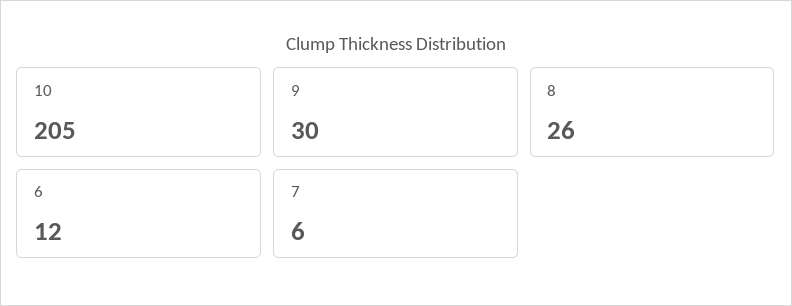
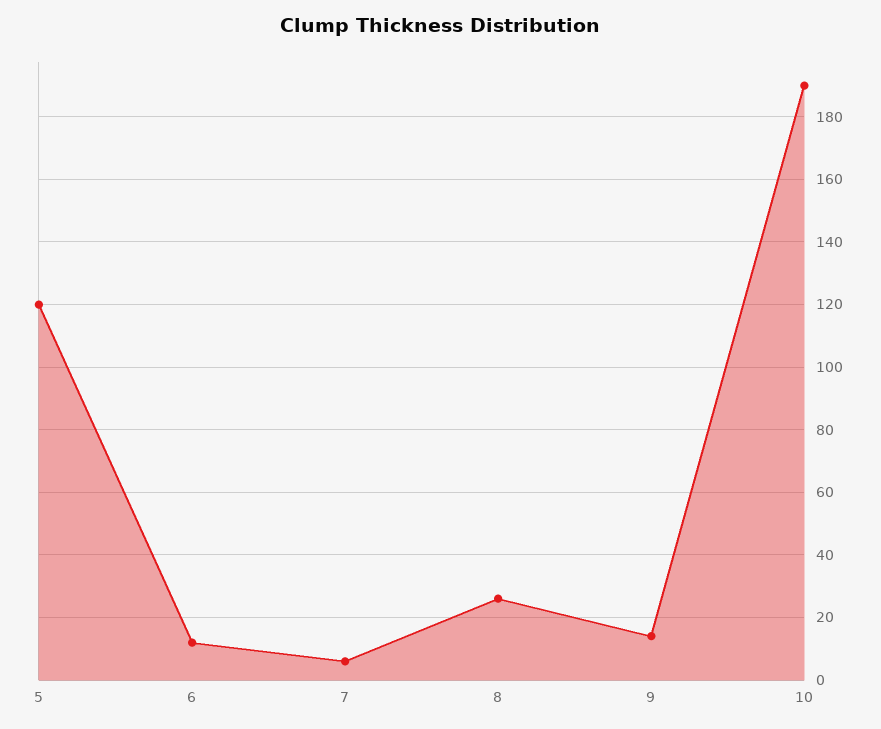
  {
-   "10": 205,
+   "10": 190,
-   "9": 30,
+   "9": 15,
    "8": 26,
    "6": 12,
-   "7": 6
+   "7": 6,
+   "5": 120
  }

